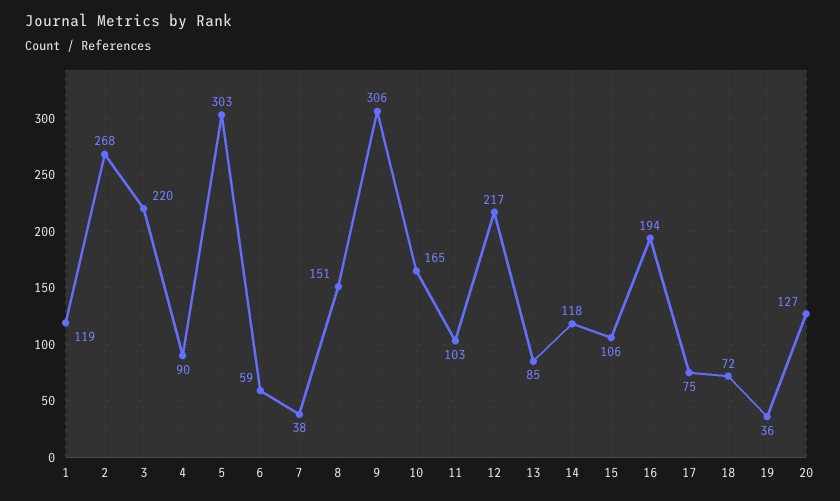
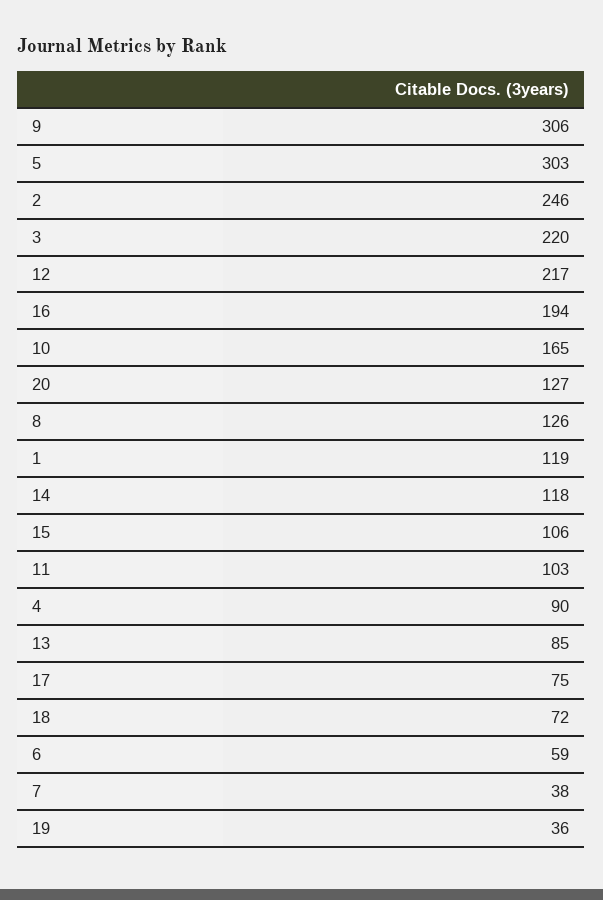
  {
    "1": 119,
-   "2": 268,
+   "2": 246,
    "3": 220,
    "4": 90,
    "5": 303,
    "6": 59,
    "7": 38,
-   "8": 151,
+   "8": 126,
    "9": 306,
    "10": 165,
    "11": 103,
    "12": 217,
    "13": 85,
    "14": 118,
    "15": 106,
    "16": 194,
    "17": 75,
    "18": 72,
    "19": 36,
    "20": 127
  }

